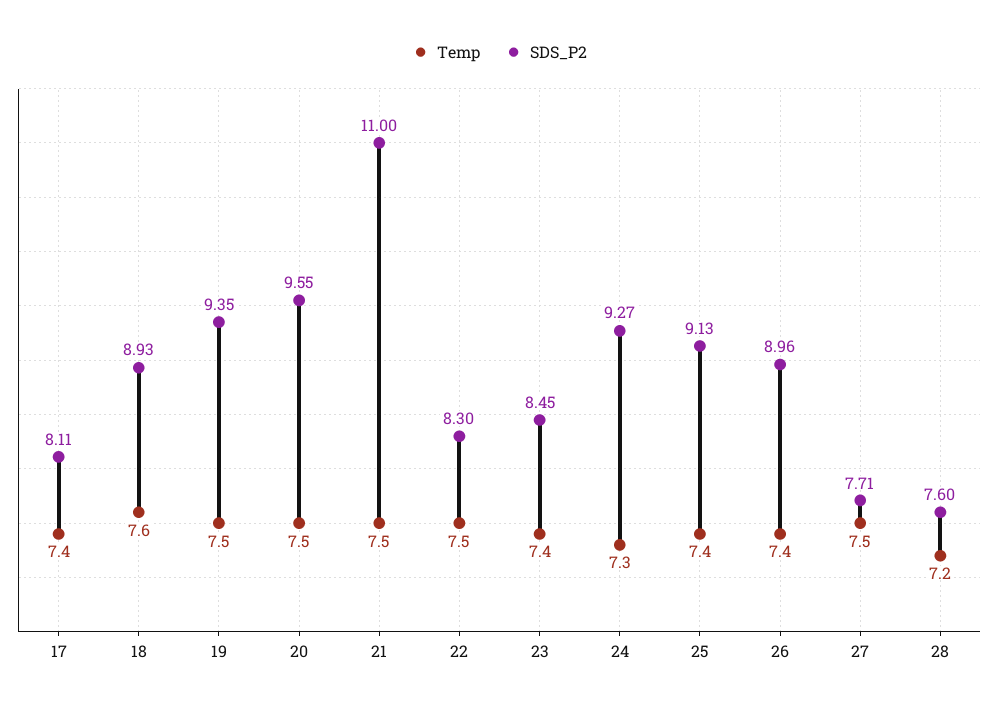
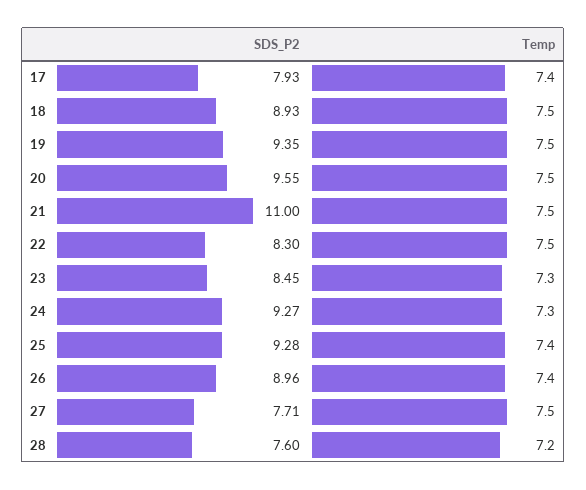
  {
    "Temp": {
      "17": 7.4,
-     "18": 7.6,
+     "18": 7.5,
      "19": 7.5,
      "20": 7.5,
      "21": 7.5,
      "22": 7.5,
-     "23": 7.4,
+     "23": 7.3,
      "24": 7.3,
      "25": 7.4,
      "26": 7.4,
      "27": 7.5,
      "28": 7.2
    },
    "SDS_P2": {
-     "17": 8.11,
+     "17": 7.93,
      "18": 8.93,
      "19": 9.35,
      "20": 9.55,
      "21": 11,
      "22": 8.3,
      "23": 8.45,
      "24": 9.27,
-     "25": 9.13,
+     "25": 9.28,
      "26": 8.96,
      "27": 7.71,
      "28": 7.6
    }
  }

